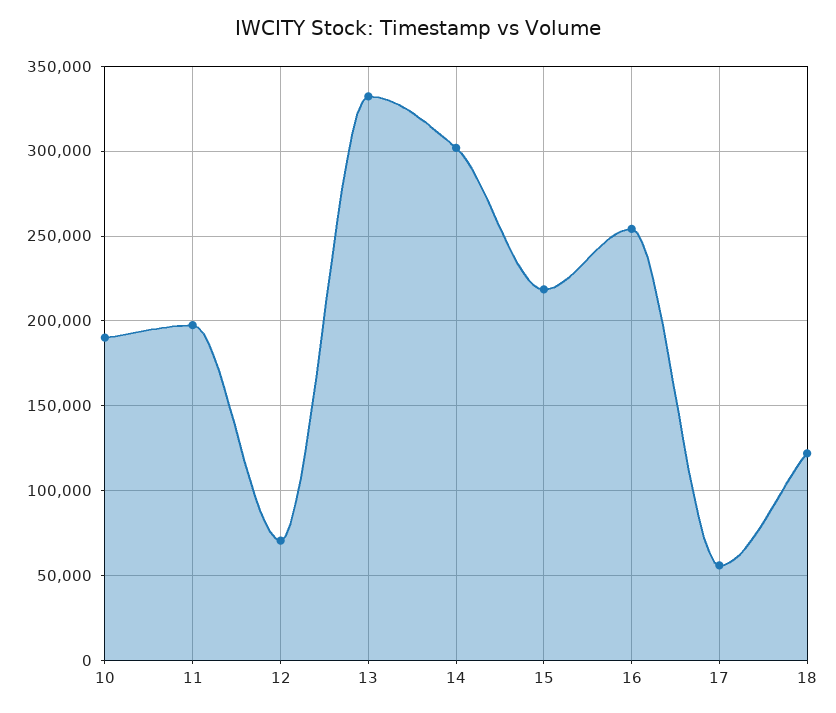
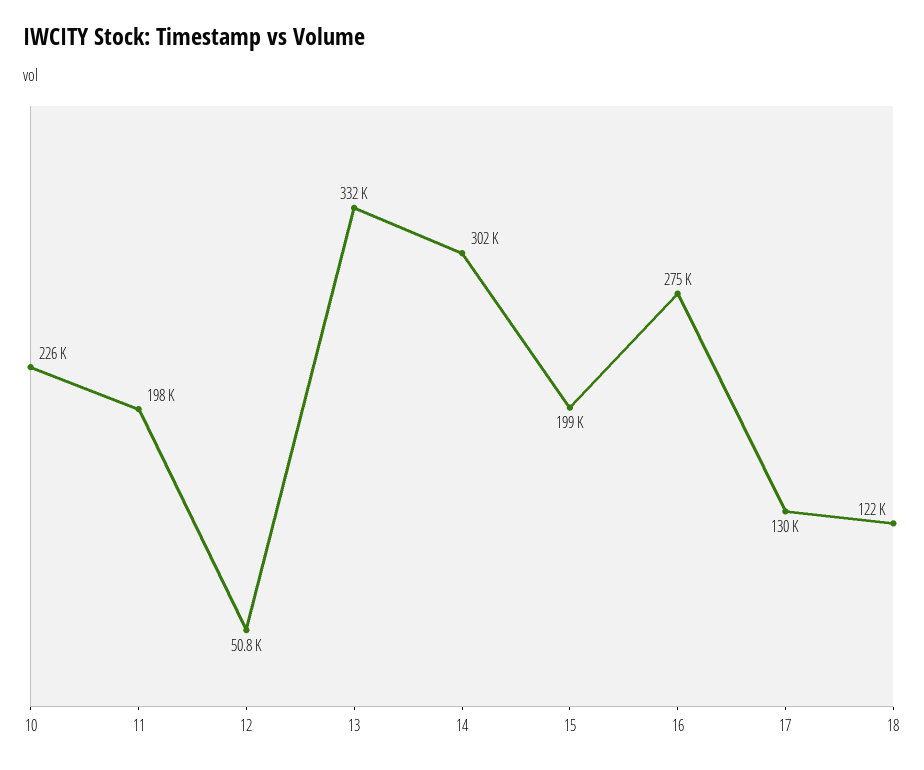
  {
-   "10": 190000,
+   "10": 226000,
    "11": 198000,
-   "12": 70000,
+   "12": 50800,
    "13": 332000,
    "14": 302000,
-   "15": 220000,
+   "15": 199000,
-   "16": 255000,
+   "16": 275000,
-   "17": 55000,
+   "17": 130000,
    "18": 122000
  }

